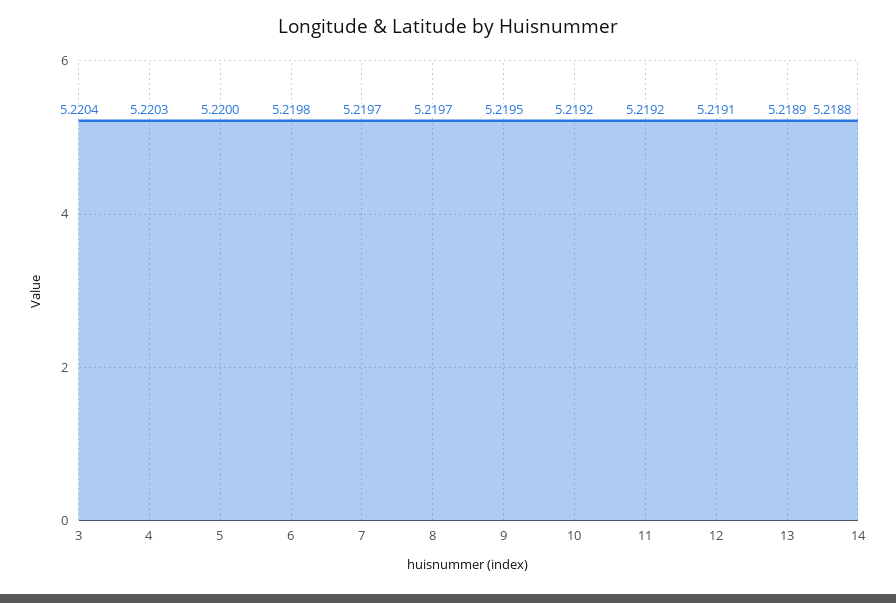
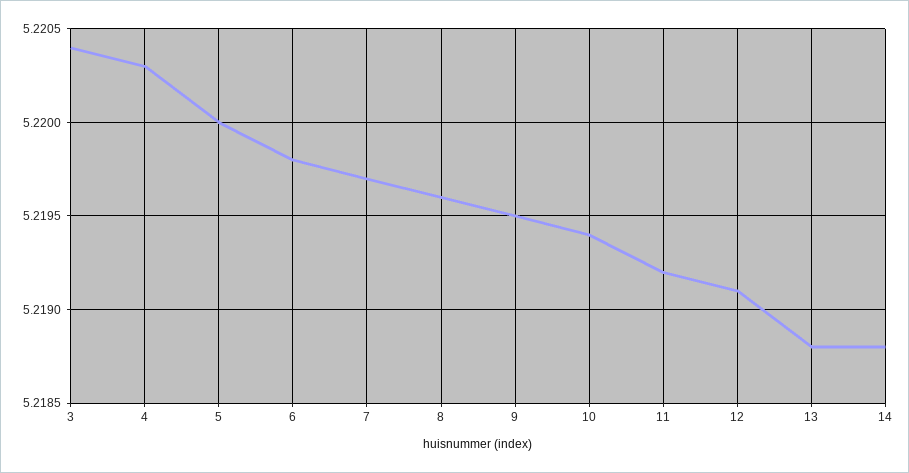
  {
    "3": 5.2204,
    "4": 5.2203,
    "5": 5.22,
    "6": 5.2198,
    "7": 5.2197,
-   "8": 5.2197,
+   "8": 5.2196,
    "9": 5.2195,
-   "10": 5.2192,
+   "10": 5.2194,
    "11": 5.2192,
    "12": 5.2191,
-   "13": 5.2189,
+   "13": 5.2188,
    "14": 5.2188
  }

